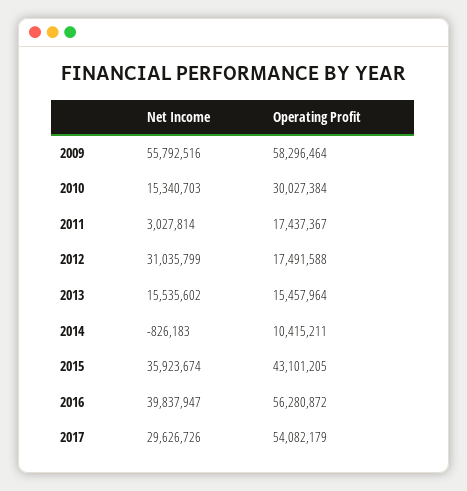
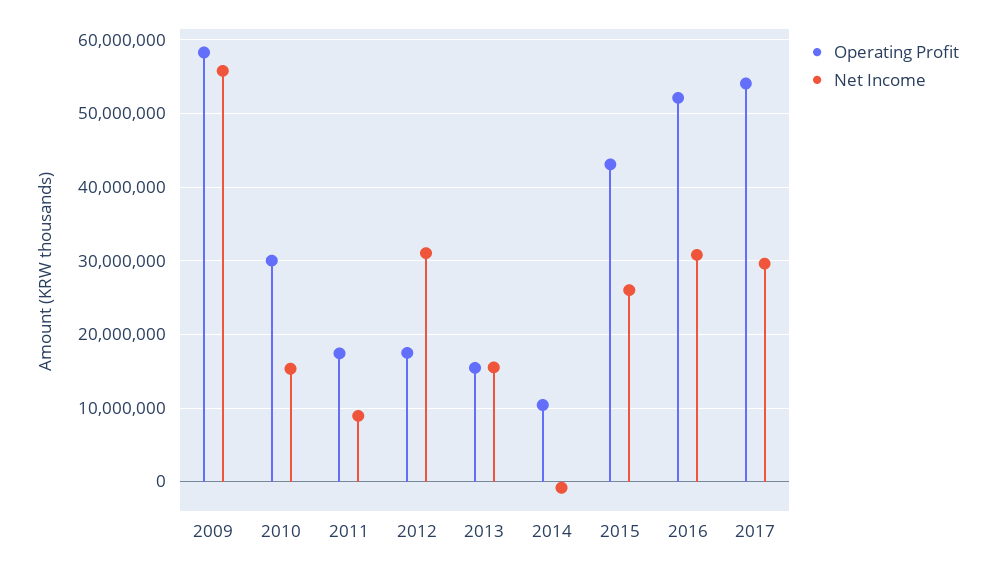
  {
    "Net Income": {
      "2009": 55792516,
      "2010": 15340703,
-     "2011": 3027814,
+     "2011": 9000000,
      "2012": 31035799,
      "2013": 15535602,
      "2014": -826183,
-     "2015": 35923674,
+     "2015": 26000000,
-     "2016": 39837947,
+     "2016": 31000000,
      "2017": 29626726
    },
    "Operating Profit": {
      "2009": 58296464,
      "2010": 30027384,
      "2011": 17437367,
      "2012": 17491588,
      "2013": 15457964,
      "2014": 10415211,
      "2015": 43101205,
-     "2016": 56280872,
+     "2016": 52000000,
      "2017": 54082179
    }
  }

